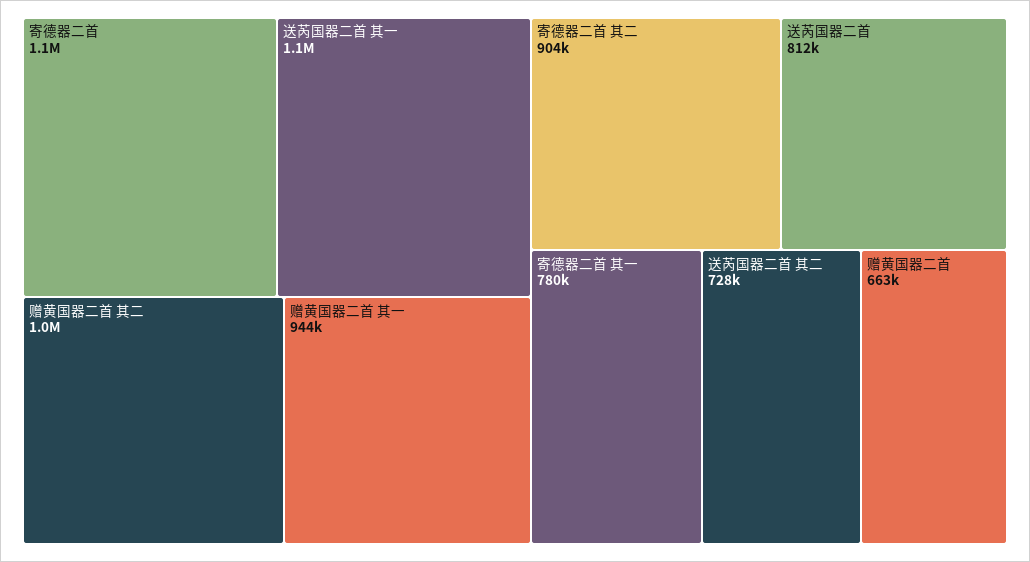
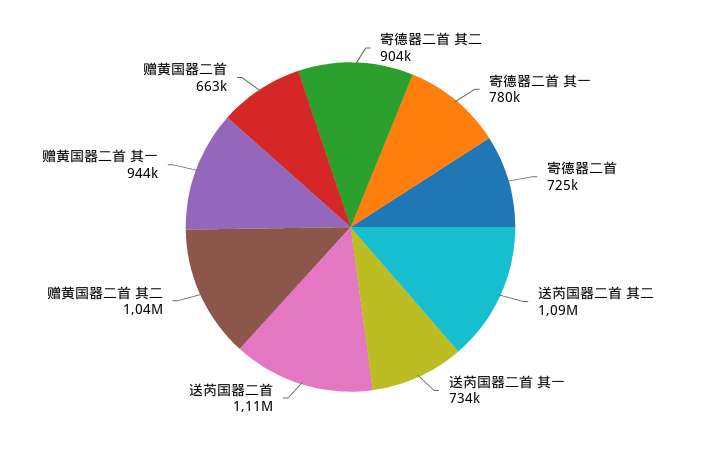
  {
-   "寄德器二首": 1100000,
+   "寄德器二首": 725000,
-   "送芮国器二首 其一": 1100000,
+   "送芮国器二首 其一": 734000,
    "赠黄国器二首 其二": 1040000,
    "赠黄国器二首 其一": 944000,
    "寄德器二首 其二": 904000,
-   "送芮国器二首": 812000,
+   "送芮国器二首": 1110000,
    "寄德器二首 其一": 780000,
-   "送芮国器二首 其二": 728000,
+   "送芮国器二首 其二": 1090000,
    "赠黄国器二首": 663000
  }

